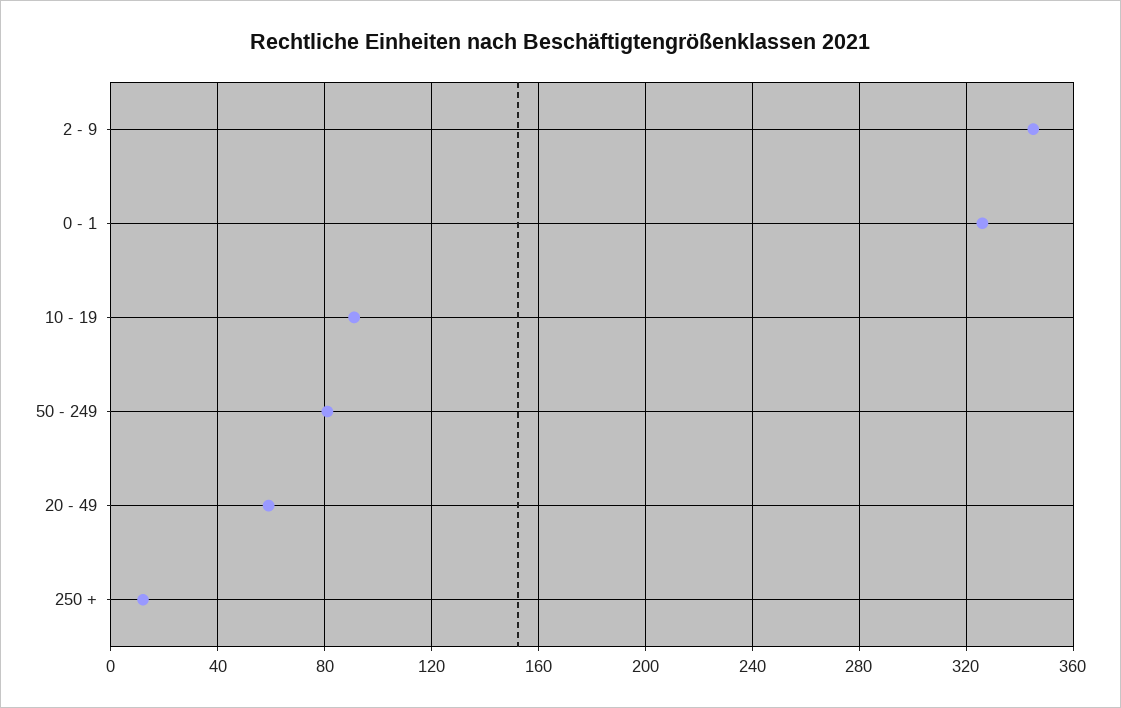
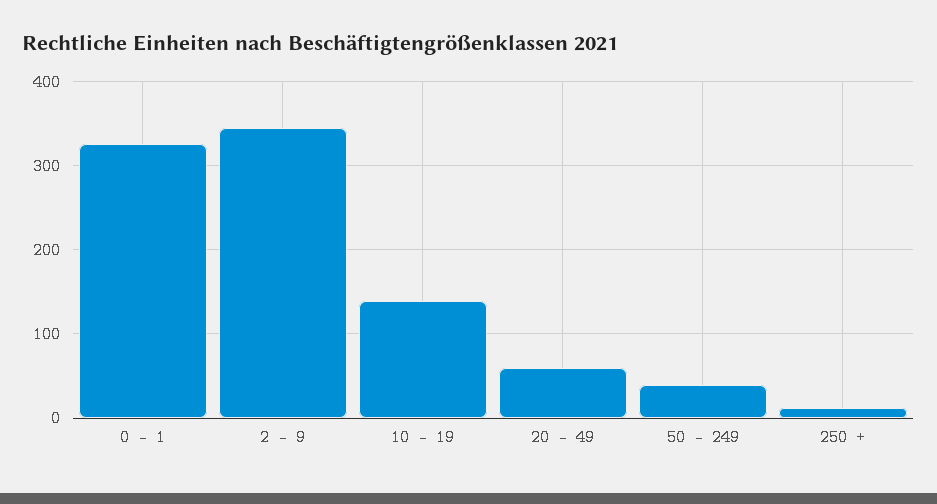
  {
    "2 - 9": 345,
    "0 - 1": 325,
-   "10 - 19": 90,
+   "10 - 19": 140,
-   "50 - 249": 80,
+   "50 - 249": 40,
    "20 - 49": 60,
    "250 +": 10
  }

